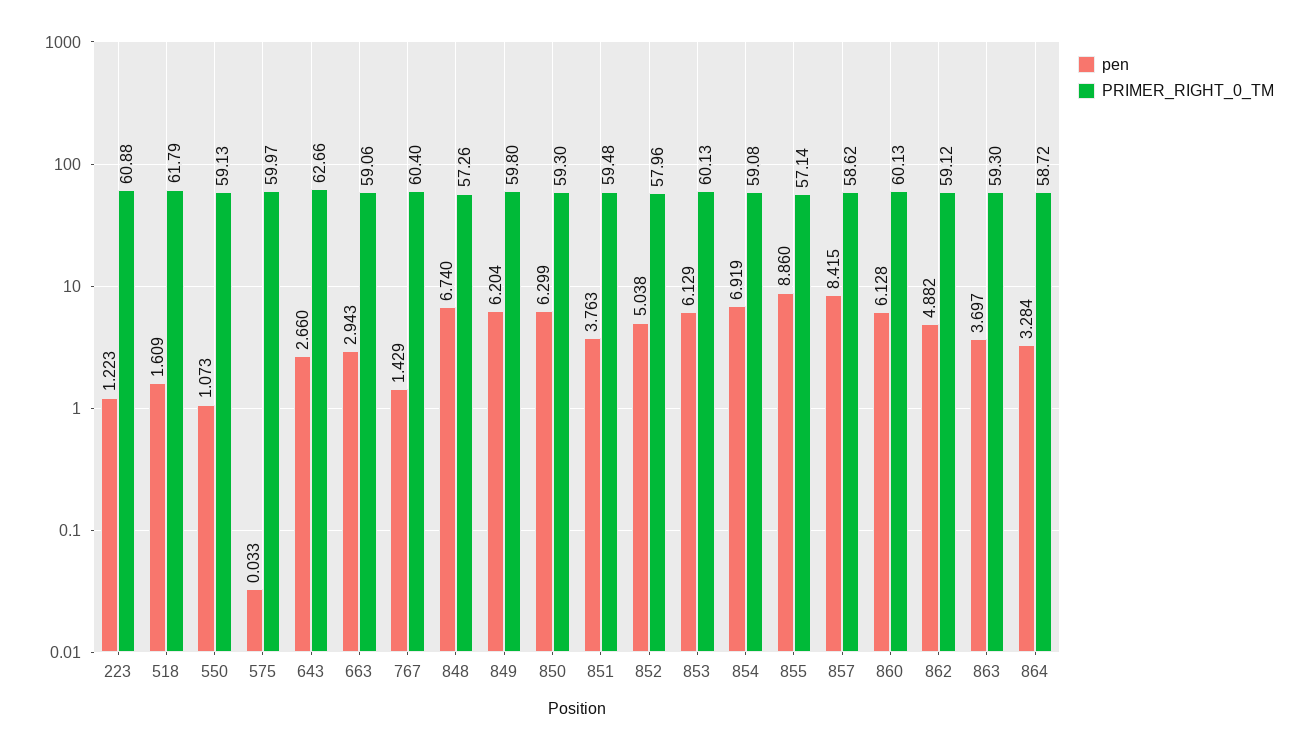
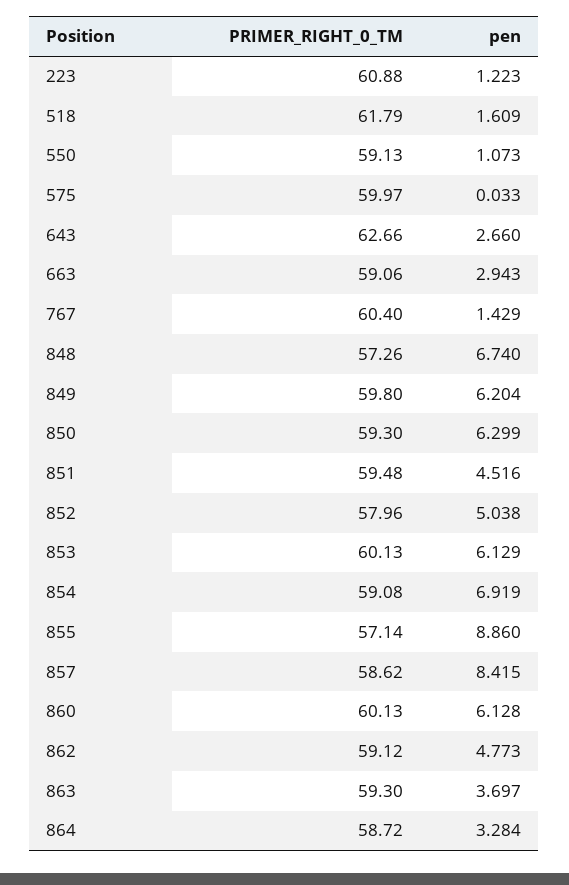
  {
    "pen": {
      "223": 1.223,
      "518": 1.609,
      "550": 1.073,
      "575": 0.033,
      "643": 2.66,
      "663": 2.943,
      "767": 1.429,
      "848": 6.74,
      "849": 6.204,
      "850": 6.299,
-     "851": 3.763,
+     "851": 4.516,
      "852": 5.038,
      "853": 6.129,
      "854": 6.919,
      "855": 8.86,
      "857": 8.415,
      "860": 6.128,
-     "862": 4.882,
+     "862": 4.773,
      "863": 3.697,
      "864": 3.284
    },
    "PRIMER_RIGHT_0_TM": {
      "223": 60.88,
      "518": 61.79,
      "550": 59.13,
      "575": 59.97,
      "643": 62.66,
      "663": 59.06,
      "767": 60.4,
      "848": 57.26,
      "849": 59.8,
      "850": 59.3,
      "851": 59.48,
      "852": 57.96,
      "853": 60.13,
      "854": 59.08,
      "855": 57.14,
      "857": 58.62,
      "860": 60.13,
      "862": 59.12,
      "863": 59.3,
      "864": 58.72
    }
  }

